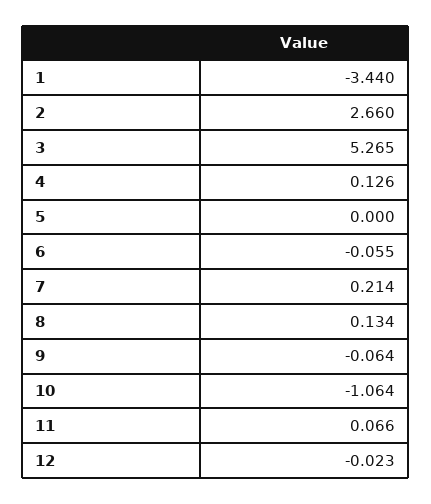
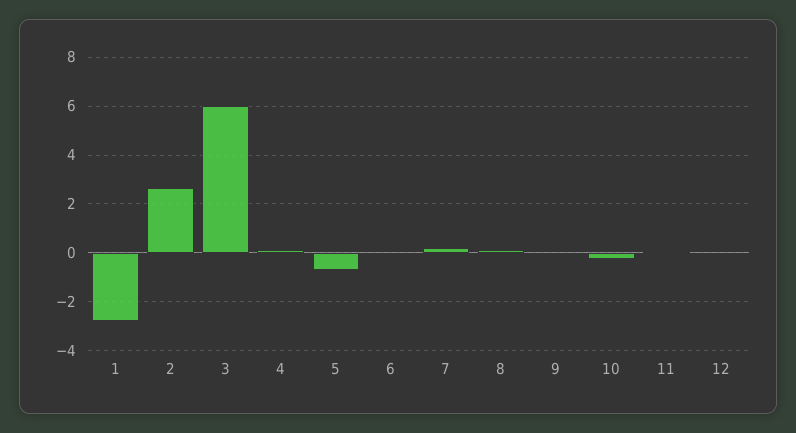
  {
-   "1": -3.44,
+   "1": -2.75,
    "2": 2.66,
-   "3": 5.265,
+   "3": 6,
    "4": 0.126,
-   "5": 0,
+   "5": -0.75,
    "6": -0.055,
    "7": 0.214,
    "8": 0.134,
    "9": -0.064,
-   "10": -1.064,
+   "10": -0.25,
    "11": 0.066,
    "12": -0.023
  }

